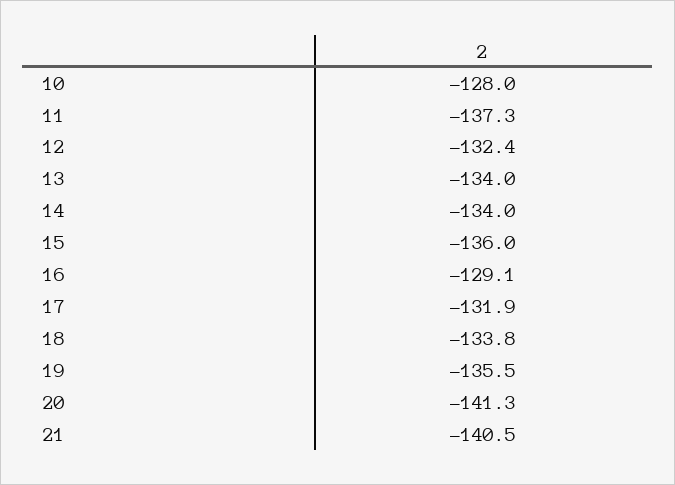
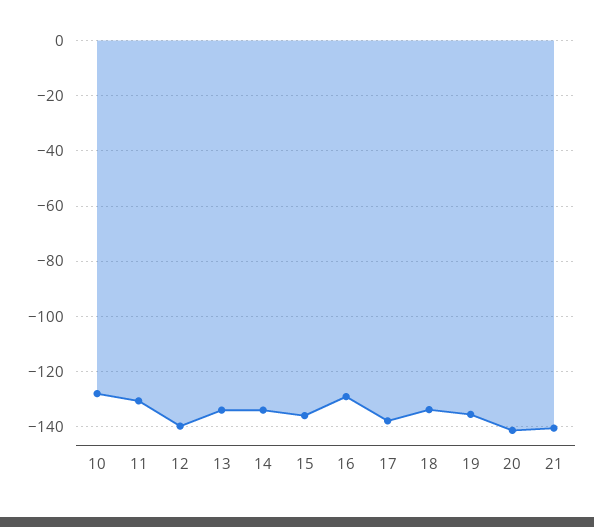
  {
    "10": -128,
-   "11": -137.3,
+   "11": -130,
-   "12": -132.4,
+   "12": -140,
    "13": -134,
    "14": -134,
    "15": -136,
    "16": -129.1,
-   "17": -131.9,
+   "17": -137.5,
    "18": -133.8,
    "19": -135.5,
    "20": -141.3,
    "21": -140.5
  }

